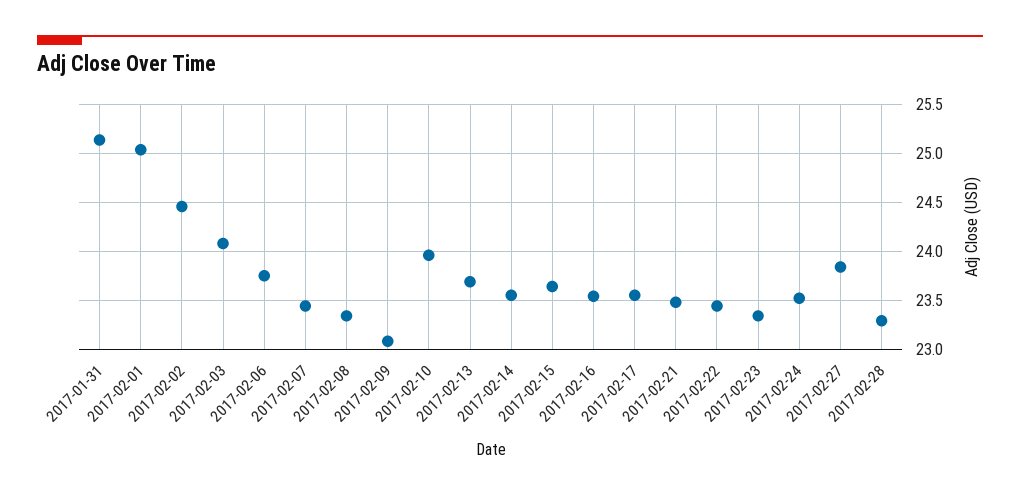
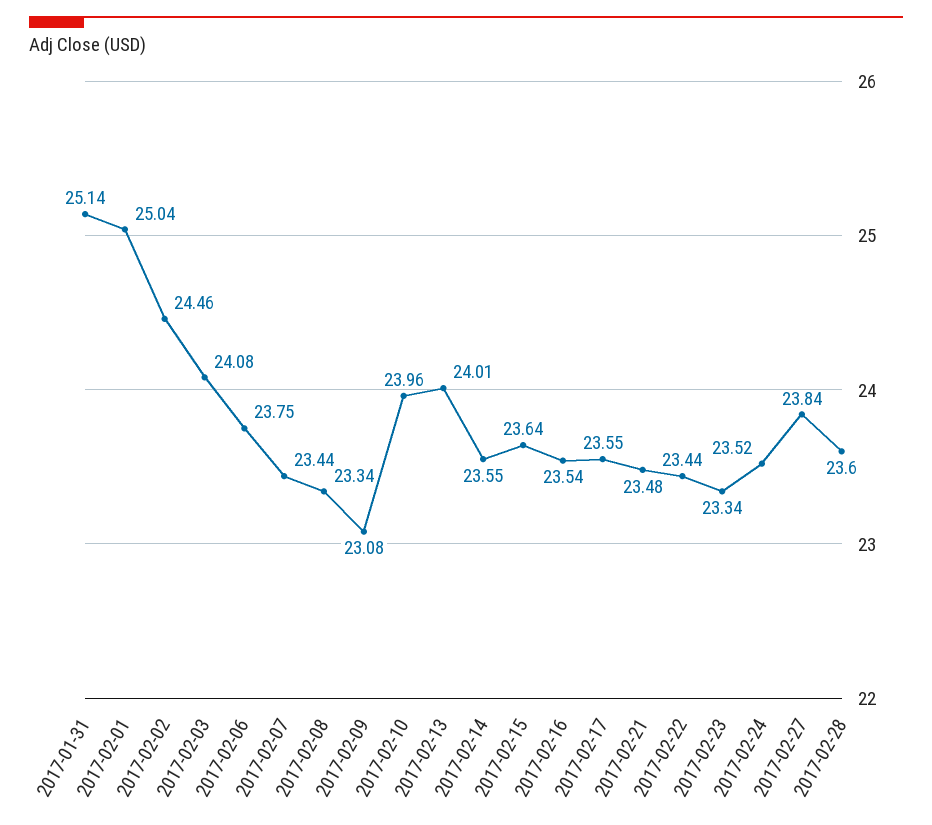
  {
    "2017-01-31": 25.14,
    "2017-02-01": 25.04,
    "2017-02-02": 24.46,
    "2017-02-03": 24.08,
    "2017-02-06": 23.75,
    "2017-02-07": 23.44,
    "2017-02-08": 23.34,
    "2017-02-09": 23.08,
    "2017-02-10": 23.96,
-   "2017-02-13": 23.7,
+   "2017-02-13": 24.01,
    "2017-02-14": 23.55,
    "2017-02-15": 23.64,
    "2017-02-16": 23.54,
    "2017-02-17": 23.55,
    "2017-02-21": 23.48,
    "2017-02-22": 23.44,
    "2017-02-23": 23.34,
    "2017-02-24": 23.52,
    "2017-02-27": 23.84,
-   "2017-02-28": 23.3
+   "2017-02-28": 23.6
  }

